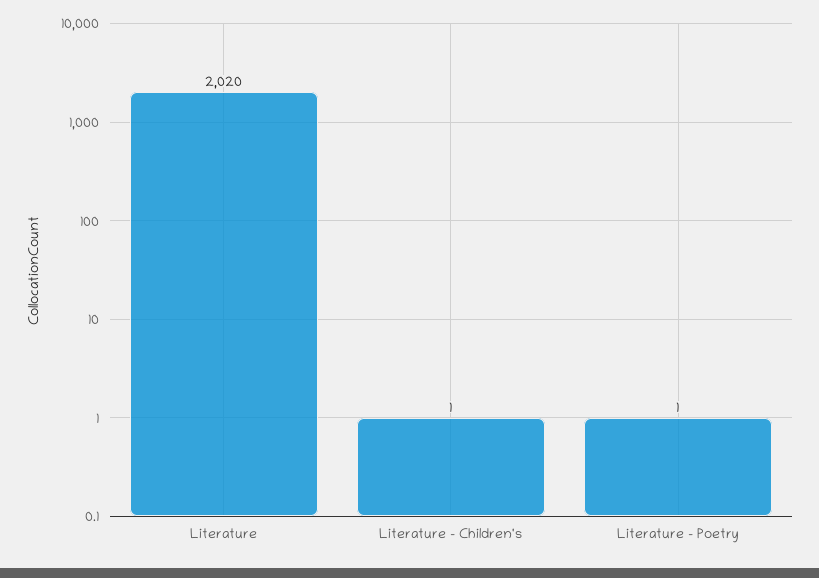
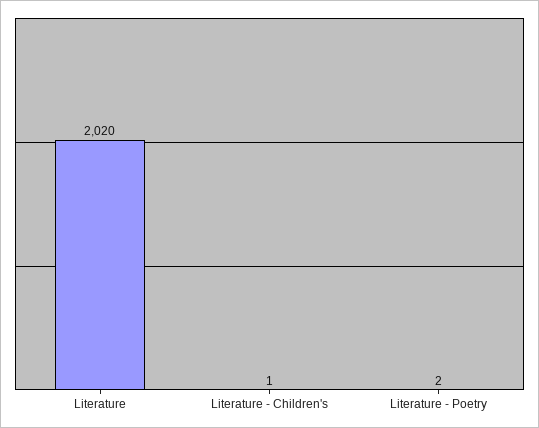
  {
    "Literature": 2020,
    "Literature - Children's": 1,
-   "Literature - Poetry": 1
+   "Literature - Poetry": 2
  }

